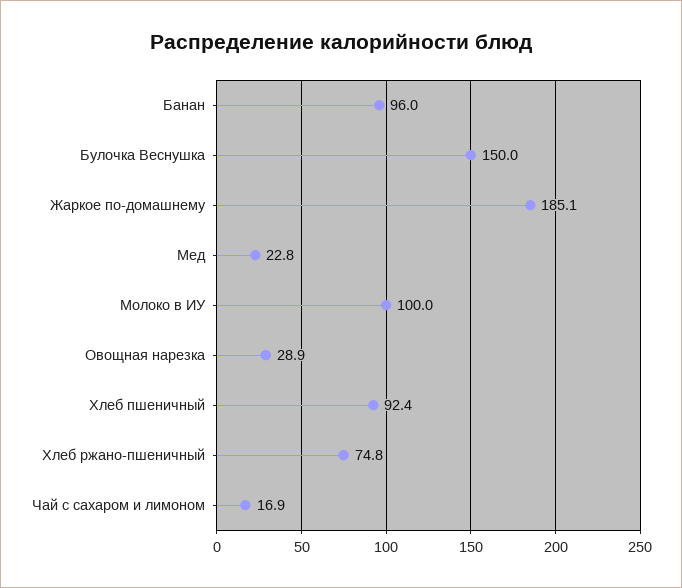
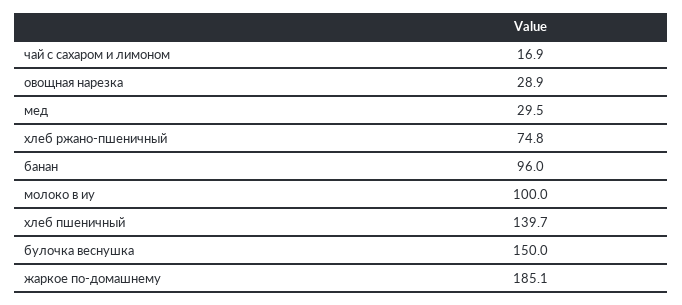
  {
    "Банан": 96,
    "Булочка Веснушка": 150,
    "Жаркое по-домашнему": 185.1,
-   "Мед": 22.8,
+   "Мед": 29.5,
    "Молоко в ИУ": 100,
    "Овощная нарезка": 28.9,
-   "Хлеб пшеничный": 92.4,
+   "Хлеб пшеничный": 139.7,
    "Хлеб ржано-пшеничный": 74.8,
    "Чай с сахаром и лимоном": 16.9
  }

